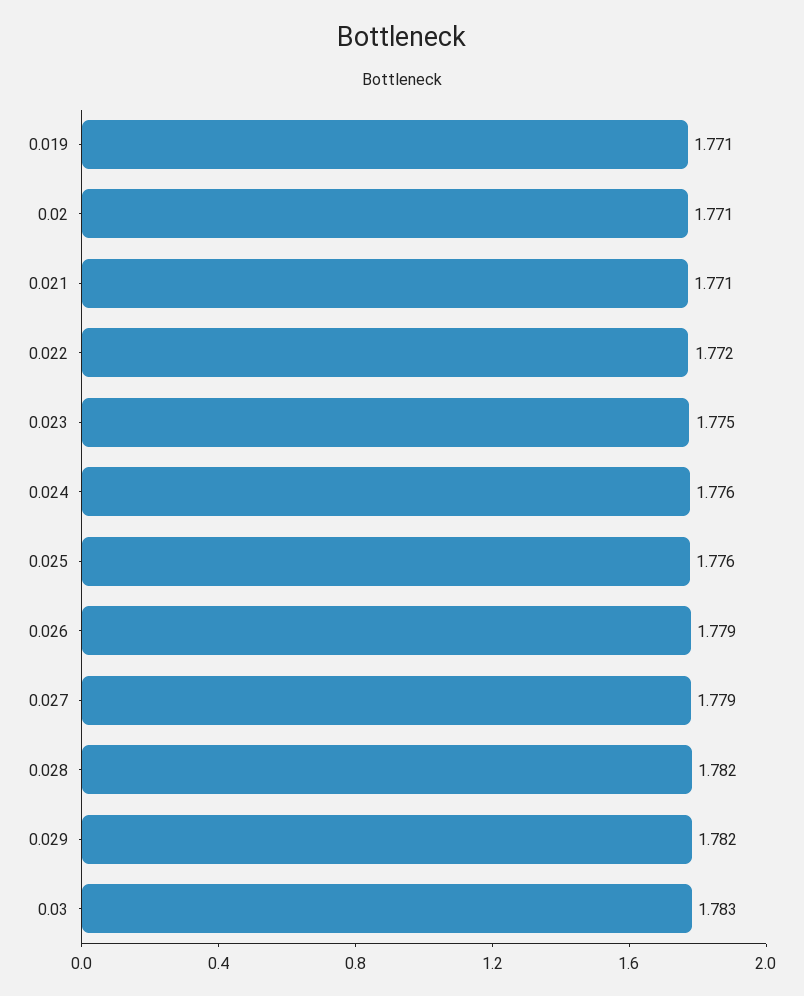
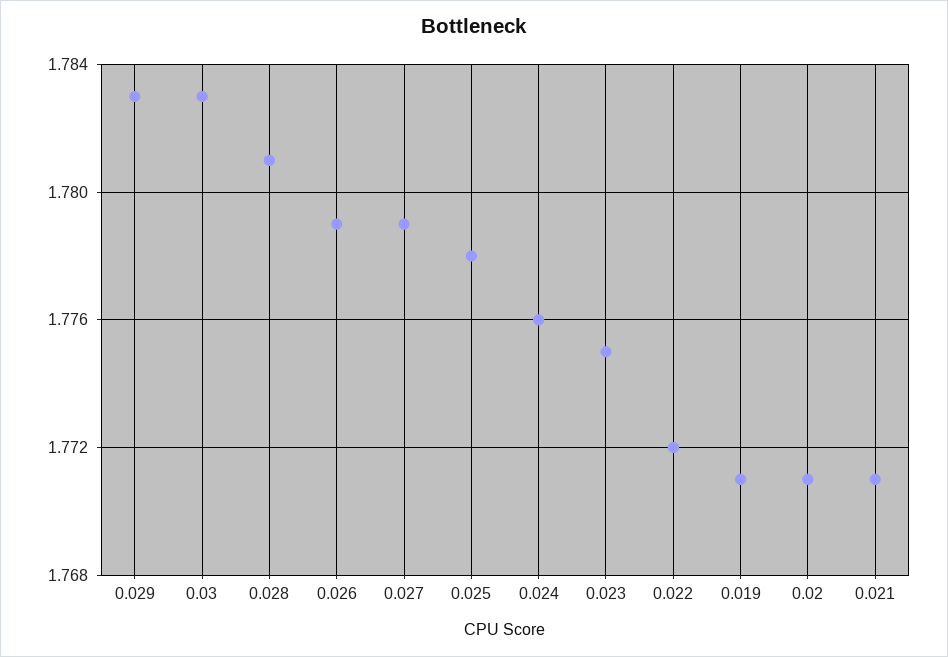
  {
    "0.019": 1.771,
    "0.02": 1.771,
    "0.021": 1.771,
    "0.022": 1.772,
    "0.023": 1.775,
    "0.024": 1.776,
-   "0.025": 1.776,
+   "0.025": 1.778,
    "0.026": 1.779,
    "0.027": 1.779,
-   "0.028": 1.782,
+   "0.028": 1.781,
-   "0.029": 1.782,
+   "0.029": 1.783,
    "0.03": 1.783
  }

